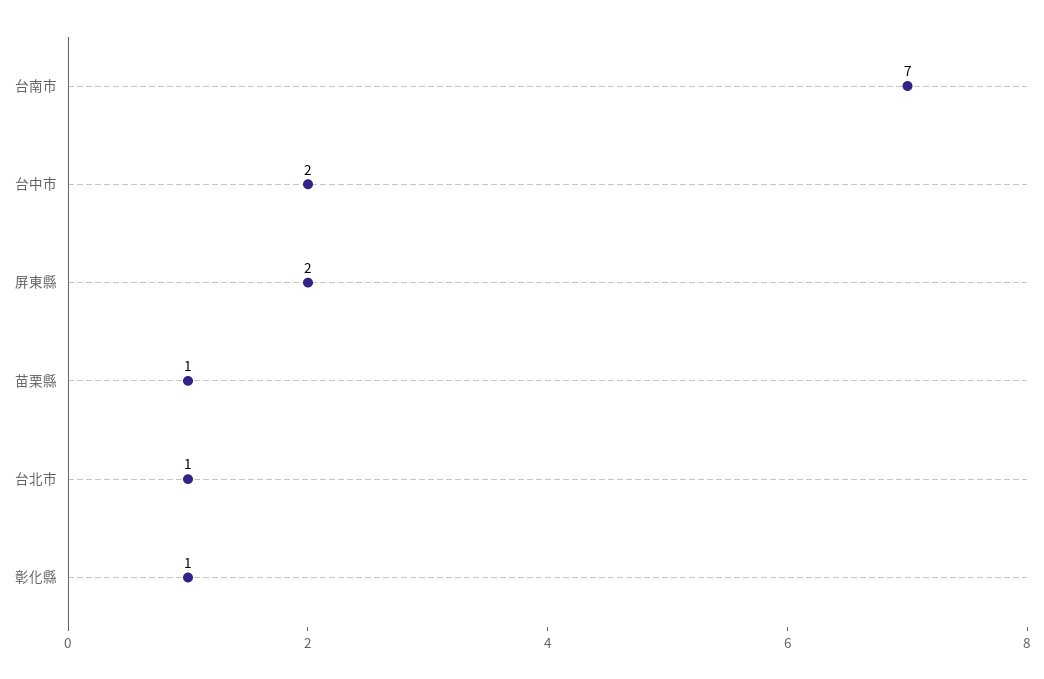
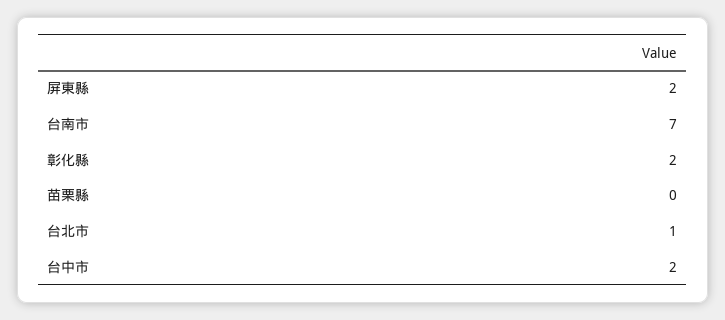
  {
    "台南市": 7,
    "台中市": 2,
    "屏東縣": 2,
-   "苗栗縣": 1,
+   "苗栗縣": 0,
    "台北市": 1,
-   "彰化縣": 1
+   "彰化縣": 2
  }

